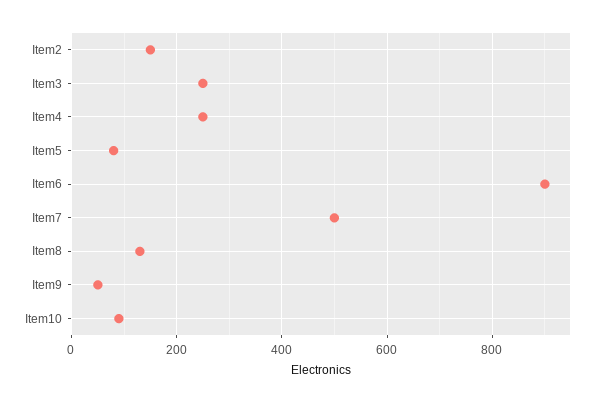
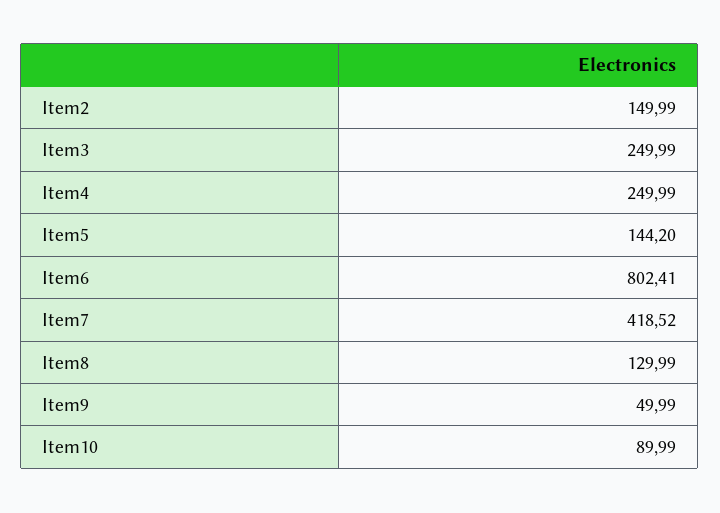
  {
    "Item2": 149.99,
    "Item3": 249.99,
    "Item4": 249.99,
-   "Item5": 80,
+   "Item5": 144.2,
-   "Item6": 900,
+   "Item6": 802.41,
-   "Item7": 500,
+   "Item7": 418.52,
    "Item8": 129.99,
    "Item9": 49.99,
    "Item10": 89.99
  }

